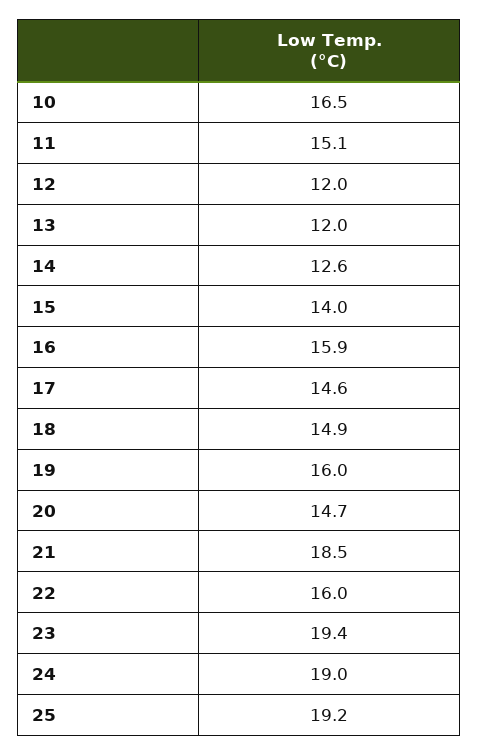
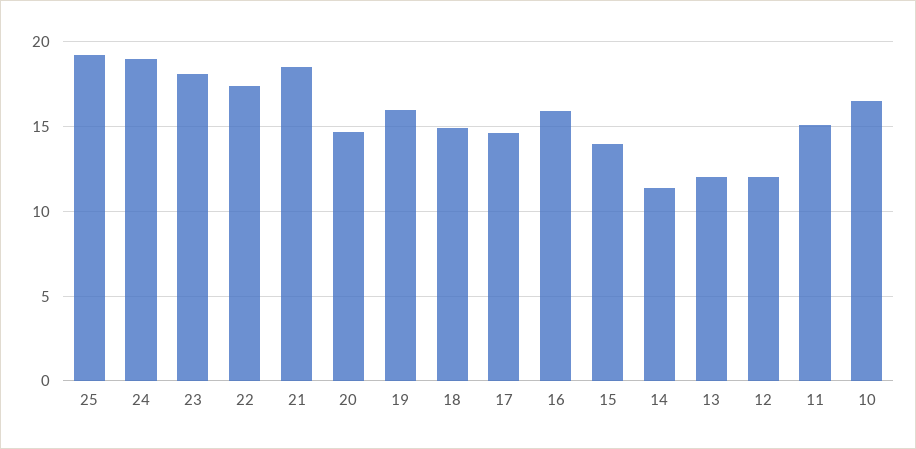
  {
    "10": 16.5,
    "11": 15.1,
    "12": 12,
    "13": 12,
-   "14": 12.6,
+   "14": 11.5,
    "15": 14,
    "16": 15.9,
    "17": 14.6,
    "18": 14.9,
    "19": 16,
    "20": 14.7,
    "21": 18.5,
-   "22": 16,
+   "22": 17.5,
-   "23": 19.4,
+   "23": 18,
    "24": 19,
    "25": 19.2
  }

